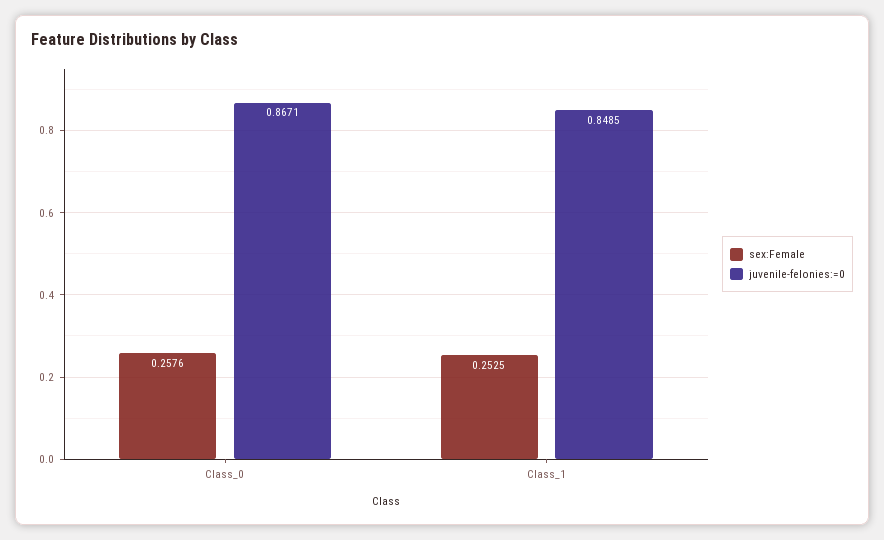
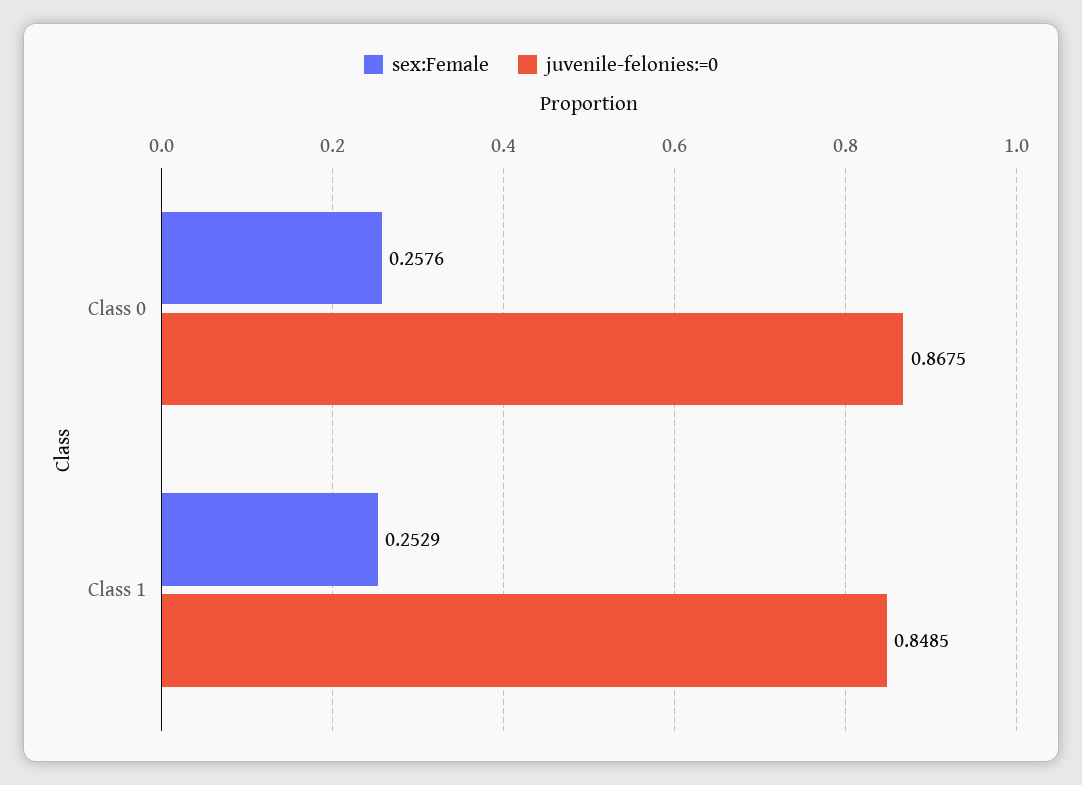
  {
    "sex:Female": {
      "Class_0": 0.2576,
-     "Class_1": 0.2525
+     "Class_1": 0.2529
    },
    "juvenile-felonies:=0": {
-     "Class_0": 0.8671,
+     "Class_0": 0.8675,
      "Class_1": 0.8485
    }
  }

